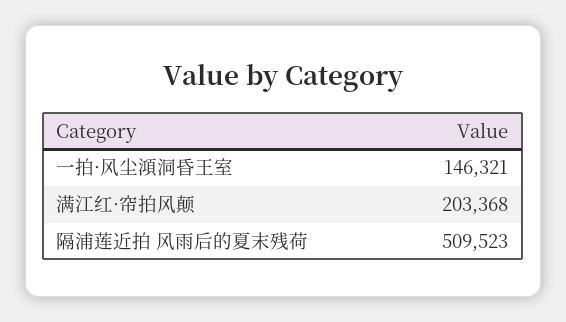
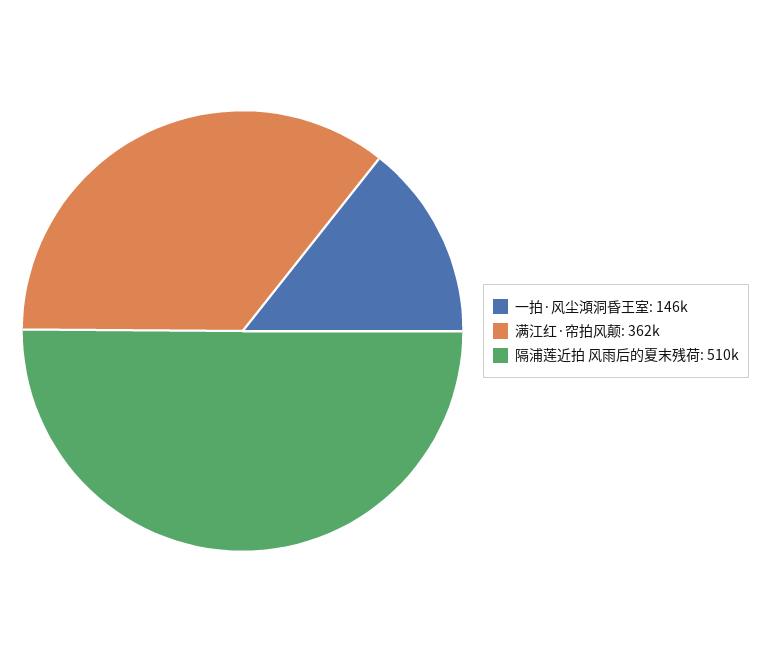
  {
    "一拍·风尘澒洞昏王室": 146321,
-   "满江红·帘拍风颠": 203368,
+   "满江红·帘拍风颠": 362000,
    "隔浦莲近拍 风雨后的夏末残荷": 509523
  }

